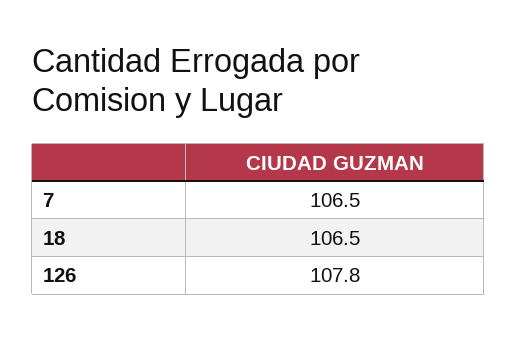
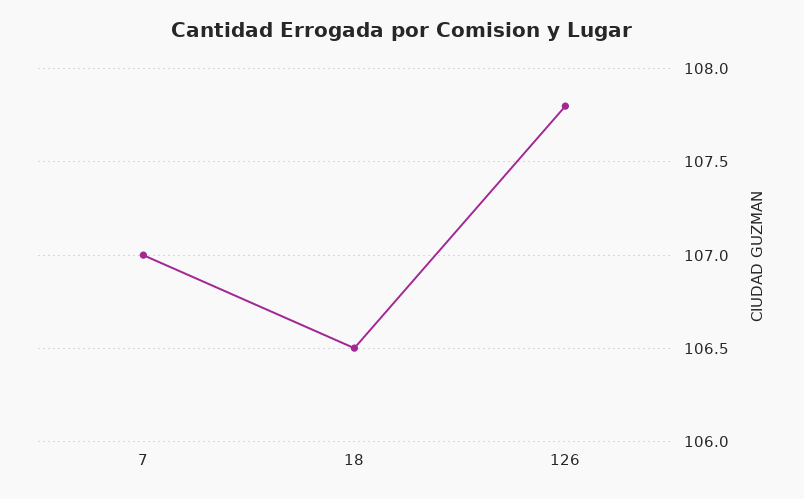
  {
-   "7": 106.5,
+   "7": 107,
    "18": 106.5,
    "126": 107.8
  }

